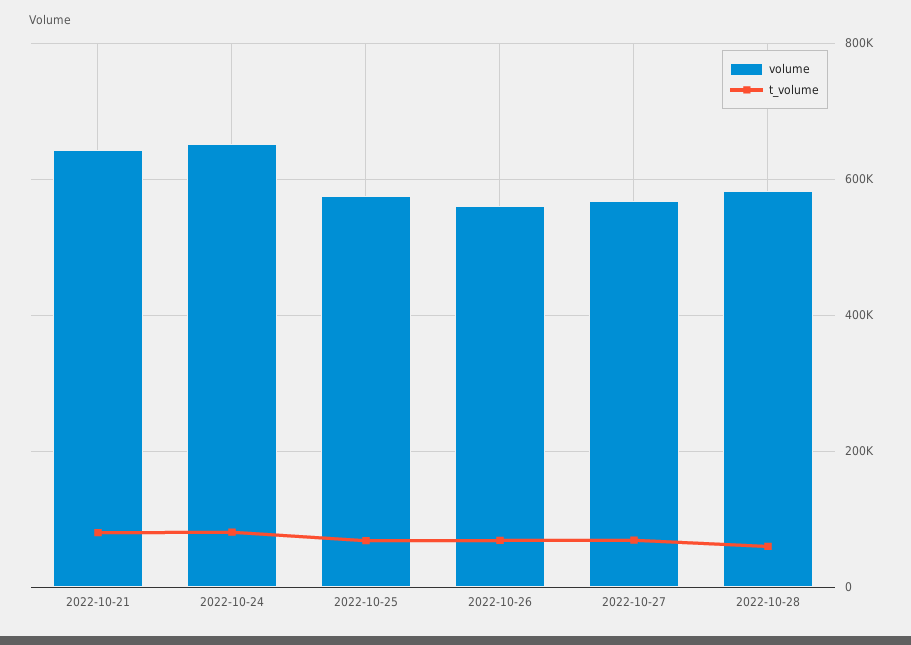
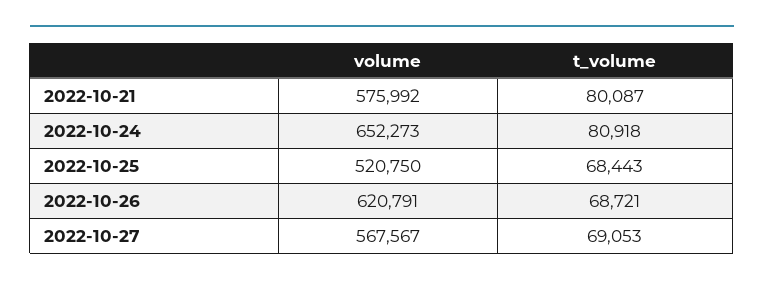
  {
    "volume": {
-     "2022-10-21": 640000,
+     "2022-10-21": 575992,
      "2022-10-24": 652273,
-     "2022-10-25": 580000,
+     "2022-10-25": 520750,
-     "2022-10-26": 560000,
+     "2022-10-26": 620791,
-     "2022-10-27": 567567,
+     "2022-10-27": 567567
-     "2022-10-28": 580000
    },
    "t_volume": {
      "2022-10-21": 80087,
      "2022-10-24": 80918,
      "2022-10-25": 68443,
      "2022-10-26": 68721,
-     "2022-10-27": 69053,
+     "2022-10-27": 69053
-     "2022-10-28": 60000
    }
  }

